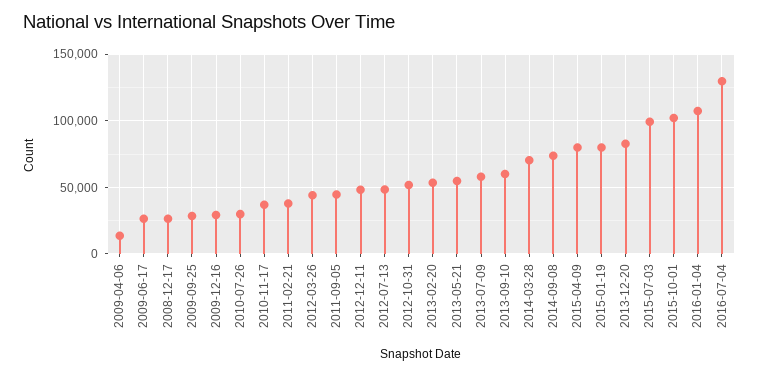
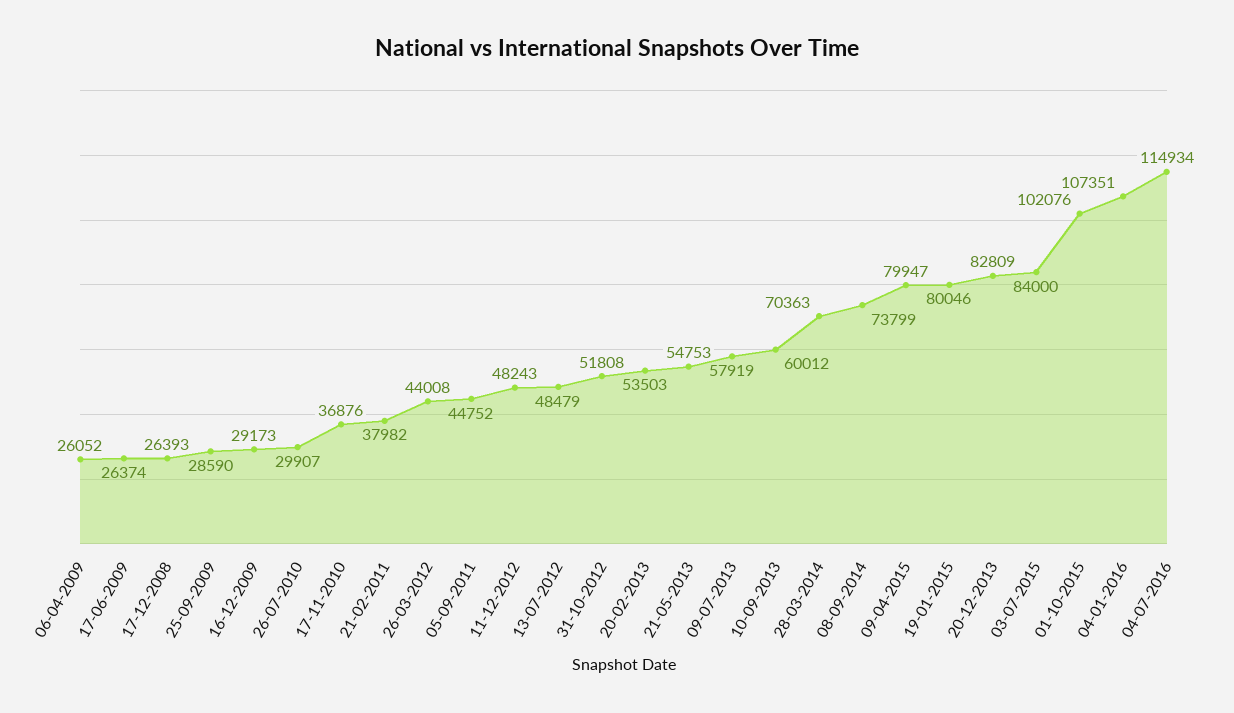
  {
-   "2009-04-06": 15000,
+   "2009-04-06": 26052,
    "2009-06-17": 26374,
    "2008-12-17": 26393,
    "2009-09-25": 28590,
    "2009-12-16": 29173,
    "2010-07-26": 29907,
    "2010-11-17": 36876,
    "2011-02-21": 37982,
    "2012-03-26": 44008,
    "2011-09-05": 44752,
    "2012-12-11": 48243,
    "2012-07-13": 48479,
    "2012-10-31": 51808,
    "2013-02-20": 53503,
    "2013-05-21": 54753,
    "2013-07-09": 57919,
    "2013-09-10": 60012,
    "2014-03-28": 70363,
    "2014-09-08": 73799,
    "2015-04-09": 79947,
    "2015-01-19": 80046,
    "2013-12-20": 82809,
-   "2015-07-03": 100000,
+   "2015-07-03": 84000,
    "2015-10-01": 102076,
    "2016-01-04": 107351,
-   "2016-07-04": 130000
+   "2016-07-04": 114934
  }

